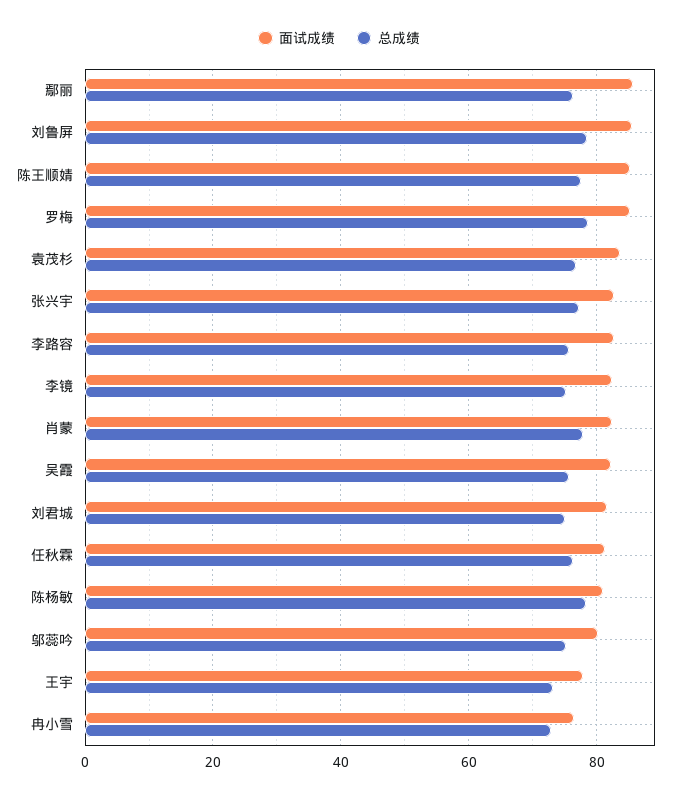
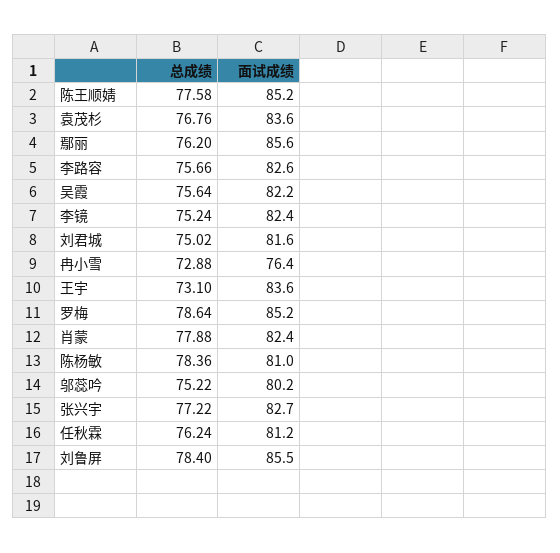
  {
    "面试成绩": {
      "鄢丽": 85.6,
      "刘鲁屏": 85.5,
      "陈王顺婧": 85.2,
      "罗梅": 85.2,
      "袁茂杉": 83.6,
      "张兴宇": 82.7,
      "李路容": 82.6,
      "李镜": 82.4,
      "肖蒙": 82.4,
      "吴霞": 82.2,
      "刘君城": 81.6,
      "任秋霖": 81.2,
      "陈杨敏": 81,
      "邬蕊吟": 80.2,
-     "王宇": 78,
+     "王宇": 83.6,
      "冉小雪": 76.4
    },
    "总成绩": {
      "鄢丽": 76.2,
      "刘鲁屏": 78.4,
      "陈王顺婧": 77.58,
      "罗梅": 78.64,
      "袁茂杉": 76.76,
      "张兴宇": 77.22,
      "李路容": 75.66,
      "李镜": 75.24,
      "肖蒙": 77.88,
      "吴霞": 75.64,
      "刘君城": 75.02,
      "任秋霖": 76.24,
      "陈杨敏": 78.36,
      "邬蕊吟": 75.22,
      "王宇": 73.1,
      "冉小雪": 72.88
    }
  }

